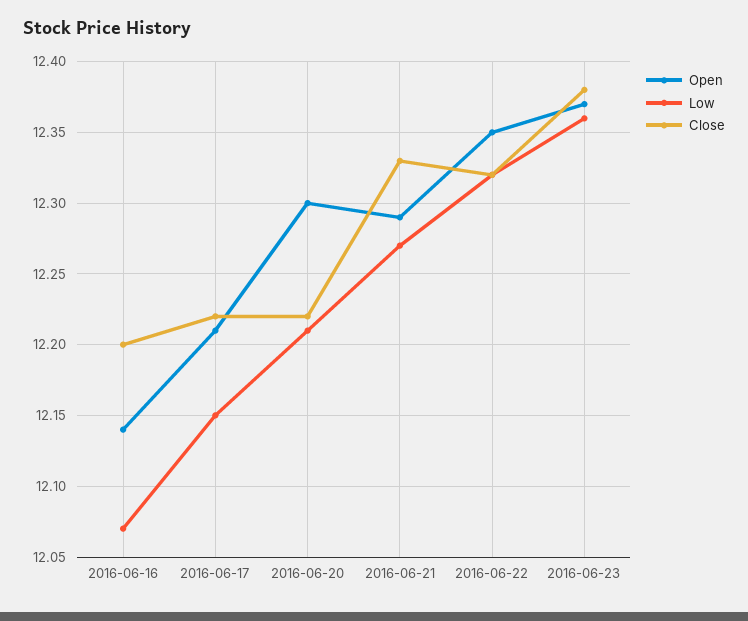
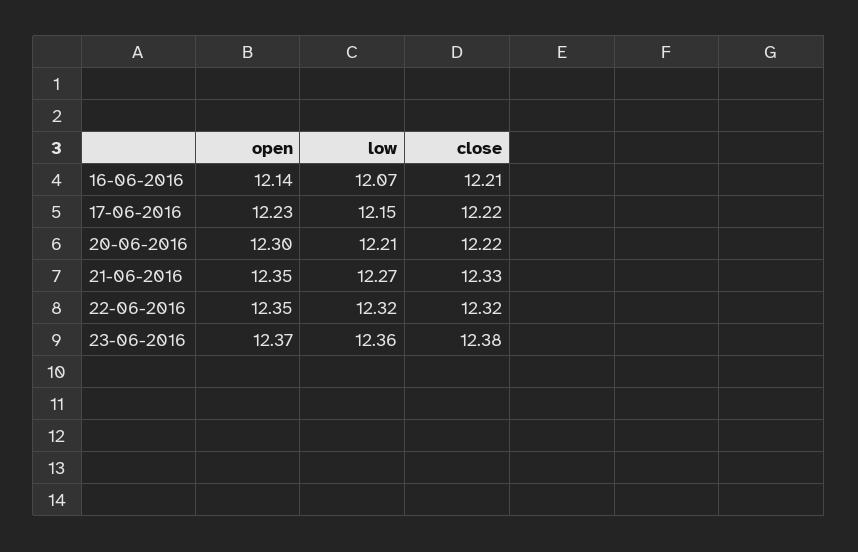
  {
    "Open": {
      "2016-06-16": 12.14,
-     "2016-06-17": 12.21,
+     "2016-06-17": 12.23,
      "2016-06-20": 12.3,
-     "2016-06-21": 12.29,
+     "2016-06-21": 12.35,
      "2016-06-22": 12.35,
      "2016-06-23": 12.37
    },
    "Low": {
      "2016-06-16": 12.07,
      "2016-06-17": 12.15,
      "2016-06-20": 12.21,
      "2016-06-21": 12.27,
      "2016-06-22": 12.32,
      "2016-06-23": 12.36
    },
    "Close": {
-     "2016-06-16": 12.2,
+     "2016-06-16": 12.21,
      "2016-06-17": 12.22,
      "2016-06-20": 12.22,
      "2016-06-21": 12.33,
      "2016-06-22": 12.32,
      "2016-06-23": 12.38
    }
  }

